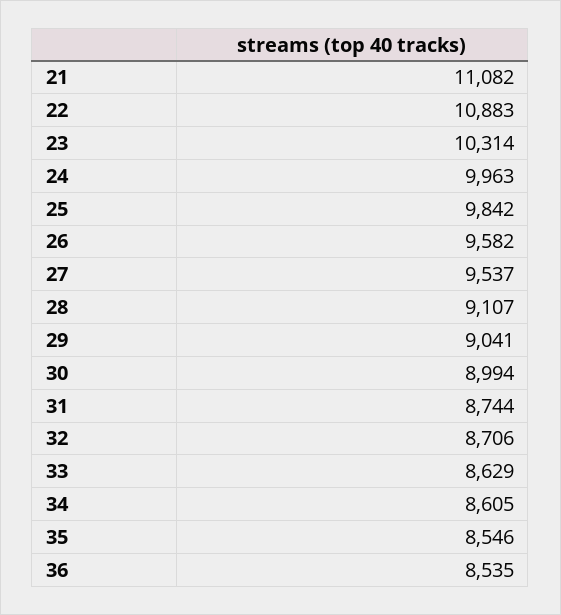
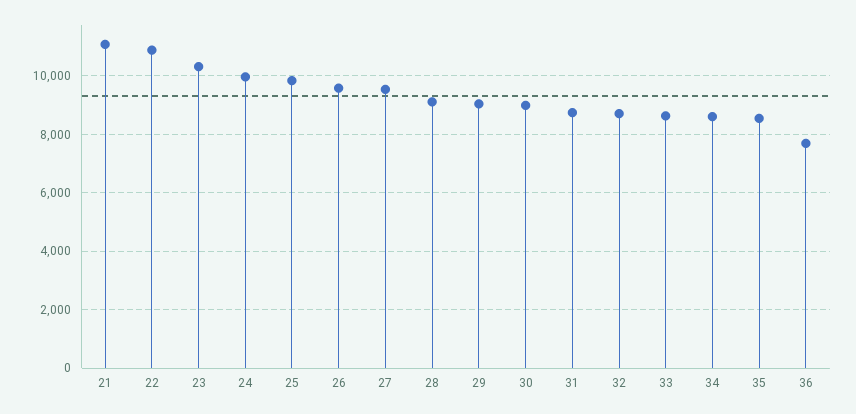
  {
    "21": 11082,
    "22": 10883,
    "23": 10314,
    "24": 9963,
    "25": 9842,
    "26": 9582,
    "27": 9537,
    "28": 9107,
    "29": 9041,
    "30": 8994,
    "31": 8744,
    "32": 8706,
    "33": 8629,
    "34": 8605,
    "35": 8546,
-   "36": 8535
+   "36": 7750
  }

